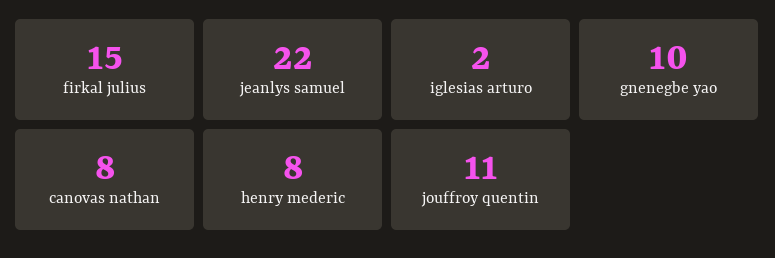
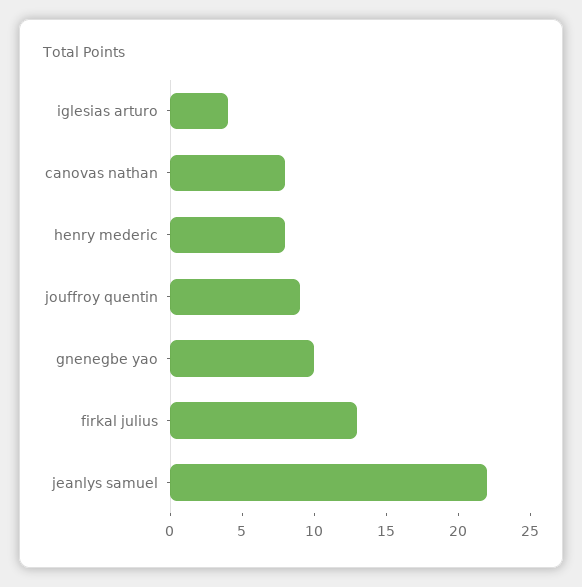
  {
-   "firkal julius": 15,
+   "firkal julius": 13,
    "jeanlys samuel": 22,
-   "iglesias arturo": 2,
+   "iglesias arturo": 4,
    "gnenegbe yao": 10,
    "canovas nathan": 8,
    "henry mederic": 8,
-   "jouffroy quentin": 11
+   "jouffroy quentin": 9
  }

